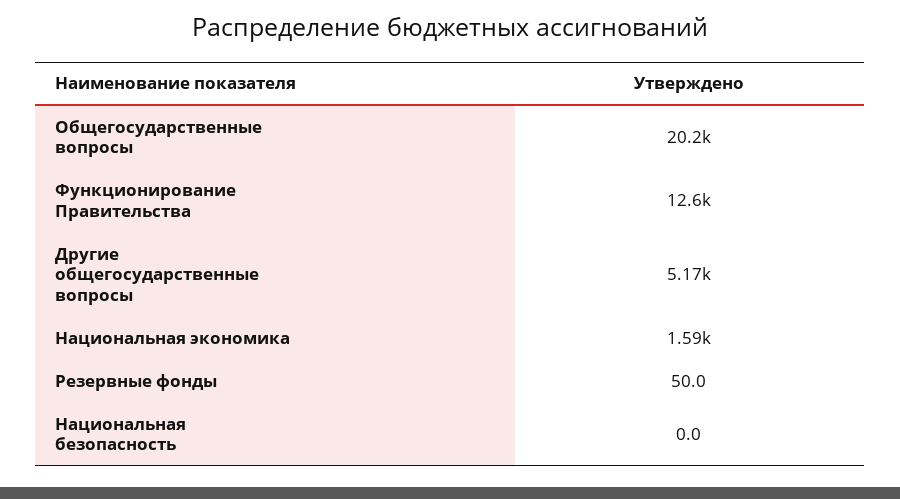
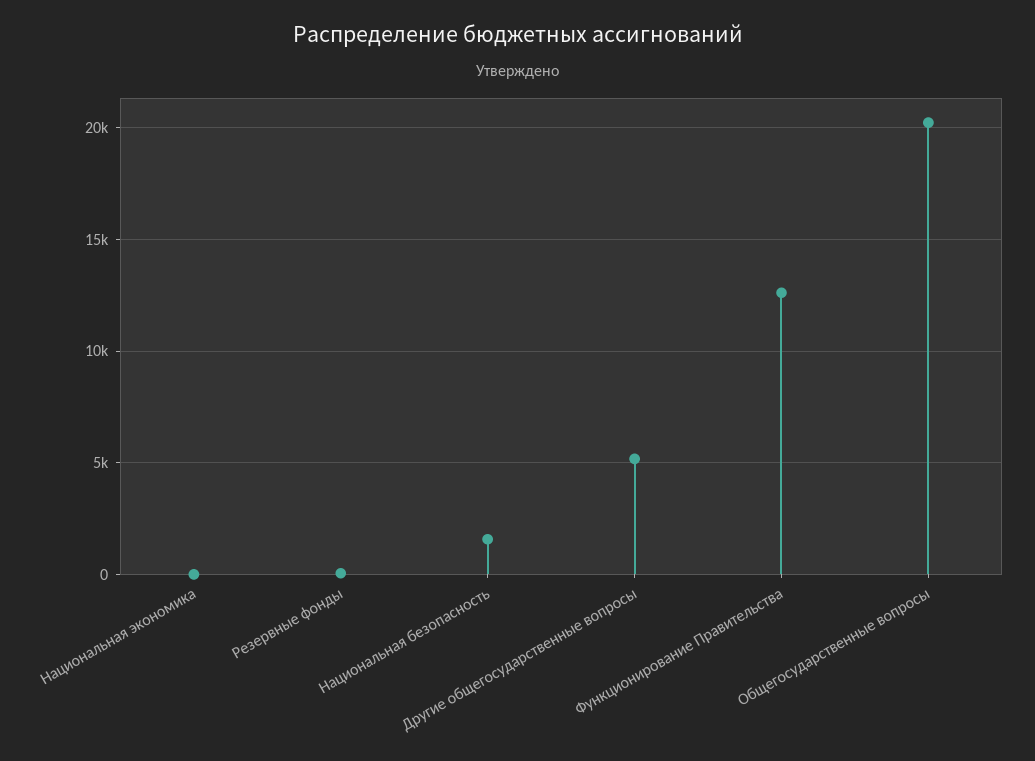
  {
    "Общегосударственные вопросы": 20200,
    "Функционирование Правительства": 12600,
    "Другие общегосударственные вопросы": 5170,
-   "Национальная экономика": 1590,
+   "Национальная экономика": 0,
    "Резервные фонды": 50,
-   "Национальная безопасность": 0
+   "Национальная безопасность": 1500
  }

